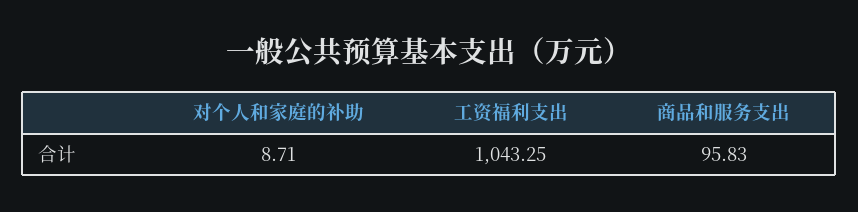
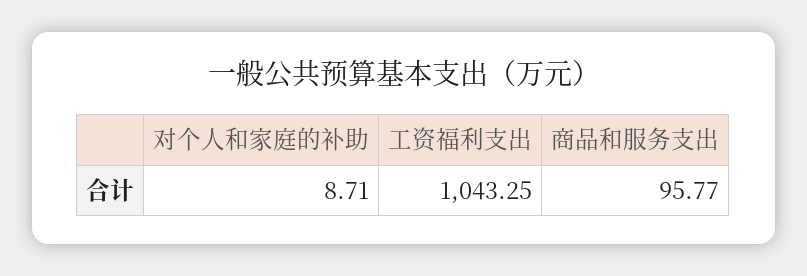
  {
    "对个人和家庭的补助": 8.71,
    "工资福利支出": 1043.25,
-   "商品和服务支出": 95.83
+   "商品和服务支出": 95.77
  }

